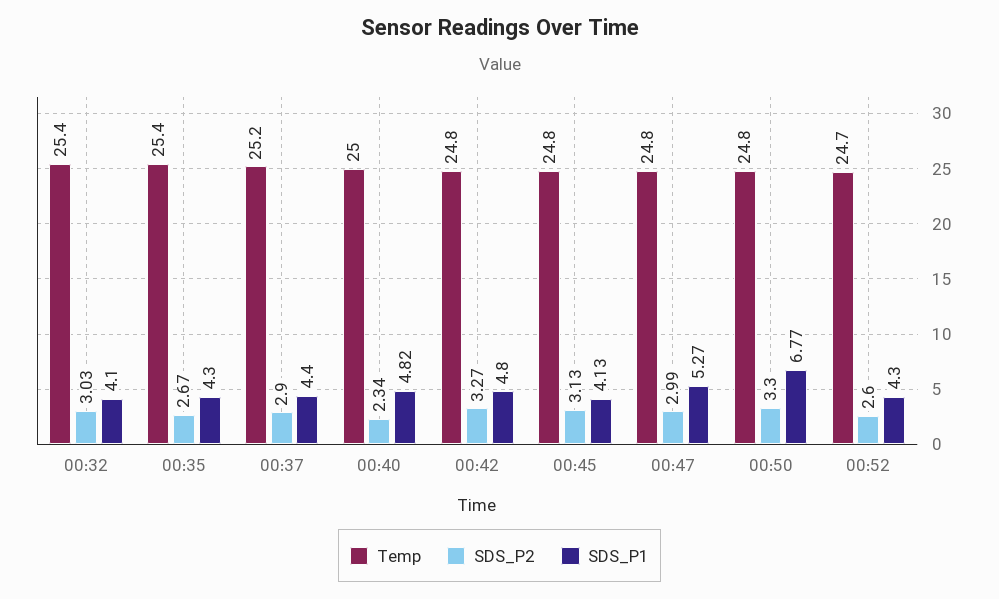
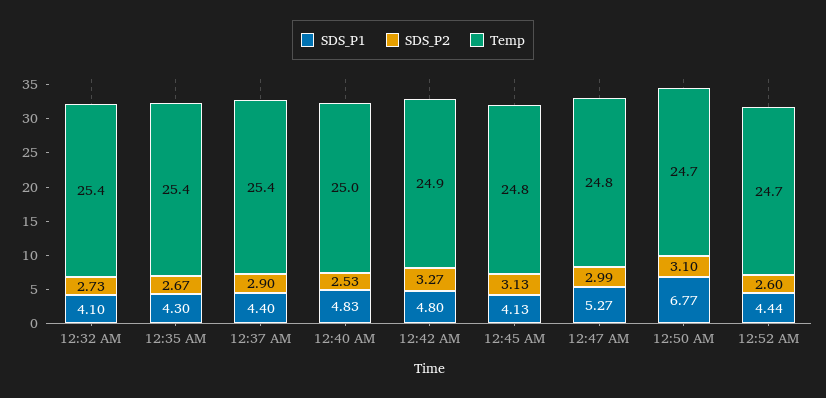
  {
    "Temp": {
      "00:32": 25.4,
      "00:35": 25.4,
-     "00:37": 25.2,
+     "00:37": 25.4,
      "00:40": 25,
-     "00:42": 24.8,
+     "00:42": 24.9,
      "00:45": 24.8,
      "00:47": 24.8,
-     "00:50": 24.8,
+     "00:50": 24.7,
      "00:52": 24.7
    },
    "SDS_P2": {
-     "00:32": 3.03,
+     "00:32": 2.73,
      "00:35": 2.67,
      "00:37": 2.9,
-     "00:40": 2.34,
+     "00:40": 2.53,
      "00:42": 3.27,
      "00:45": 3.13,
      "00:47": 2.99,
-     "00:50": 3.3,
+     "00:50": 3.1,
      "00:52": 2.6
    },
    "SDS_P1": {
      "00:32": 4.1,
      "00:35": 4.3,
      "00:37": 4.4,
-     "00:40": 4.82,
+     "00:40": 4.83,
      "00:42": 4.8,
      "00:45": 4.13,
      "00:47": 5.27,
      "00:50": 6.77,
-     "00:52": 4.3
+     "00:52": 4.44
    }
  }

